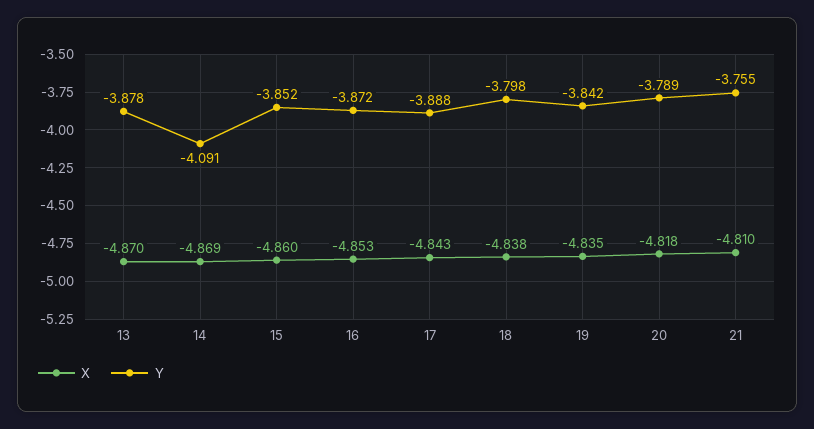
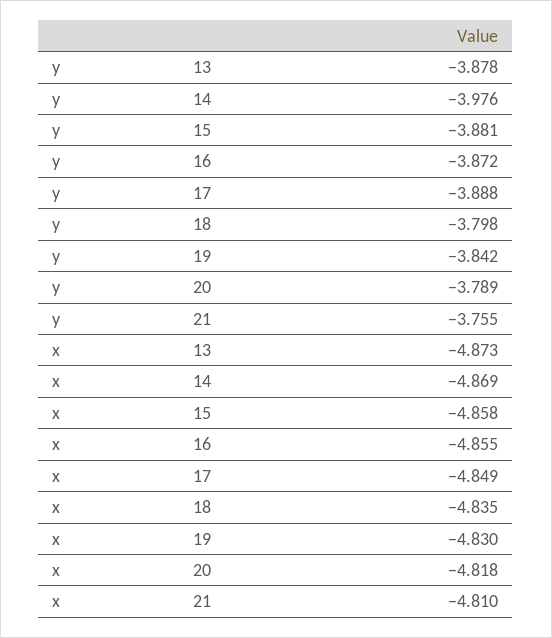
  {
    "X": {
-     "13": -4.87,
+     "13": -4.873,
      "14": -4.869,
-     "15": -4.86,
+     "15": -4.858,
-     "16": -4.853,
+     "16": -4.855,
-     "17": -4.843,
+     "17": -4.849,
-     "18": -4.838,
+     "18": -4.835,
-     "19": -4.835,
+     "19": -4.83,
      "20": -4.818,
      "21": -4.81
    },
    "Y": {
      "13": -3.878,
-     "14": -4.091,
+     "14": -3.976,
-     "15": -3.852,
+     "15": -3.881,
      "16": -3.872,
      "17": -3.888,
      "18": -3.798,
      "19": -3.842,
      "20": -3.789,
      "21": -3.755
    }
  }

